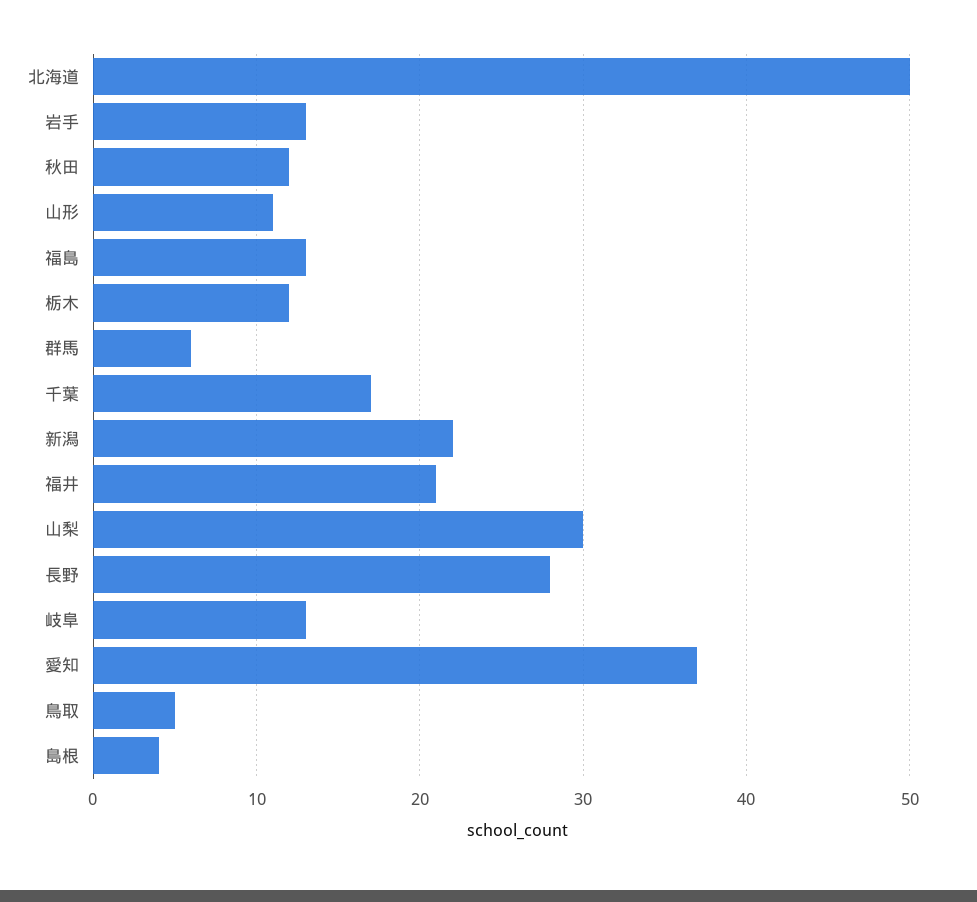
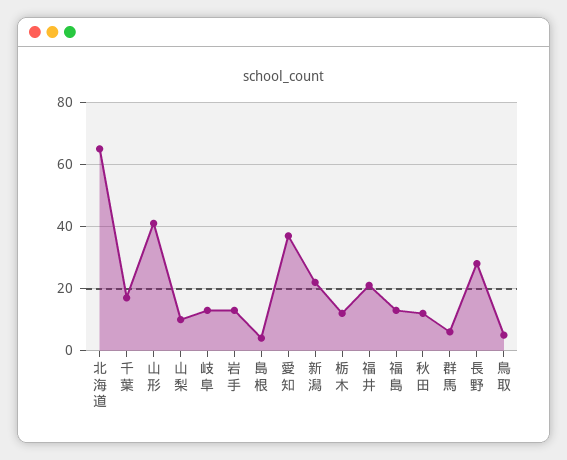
  {
-   "北海道": 50,
+   "北海道": 65,
    "岩手": 13,
    "秋田": 12,
-   "山形": 11,
+   "山形": 40,
    "福島": 13,
    "栃木": 12,
    "群馬": 6,
    "千葉": 17,
    "新潟": 22,
    "福井": 21,
-   "山梨": 30,
+   "山梨": 10,
    "長野": 28,
    "岐阜": 13,
    "愛知": 37,
    "鳥取": 5,
    "島根": 4
  }

